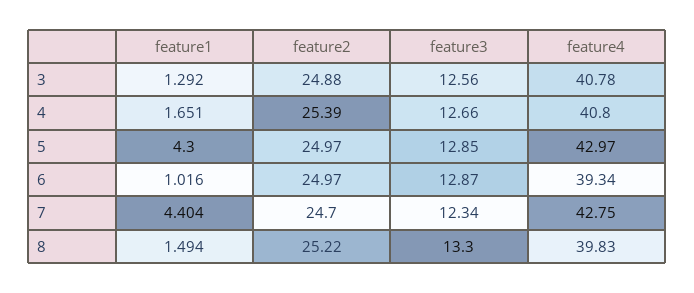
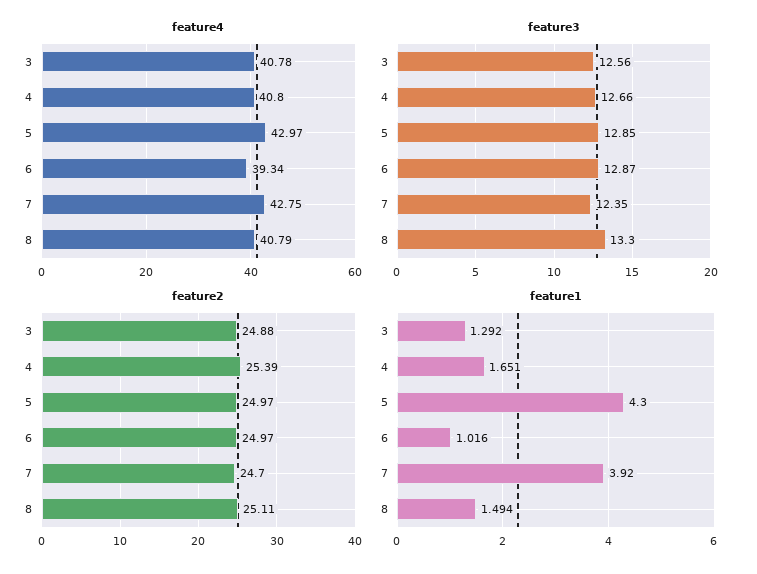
  {
    "feature1": {
      "3": 1.292,
      "4": 1.651,
      "5": 4.3,
      "6": 1.016,
-     "7": 4.404,
+     "7": 3.92,
      "8": 1.494
    },
    "feature2": {
      "3": 24.88,
      "4": 25.39,
      "5": 24.97,
      "6": 24.97,
      "7": 24.7,
-     "8": 25.22
+     "8": 25.11
    },
    "feature3": {
      "3": 12.56,
      "4": 12.66,
      "5": 12.85,
      "6": 12.87,
-     "7": 12.34,
+     "7": 12.35,
      "8": 13.3
    },
    "feature4": {
      "3": 40.78,
      "4": 40.8,
      "5": 42.97,
      "6": 39.34,
      "7": 42.75,
-     "8": 39.83
+     "8": 40.79
    }
  }

